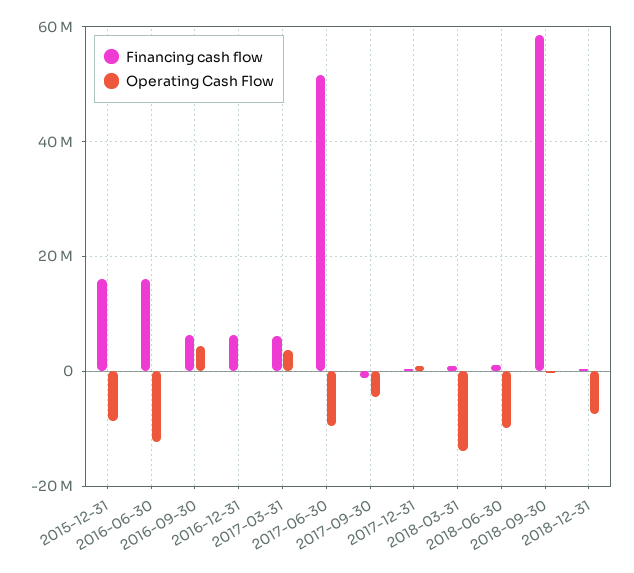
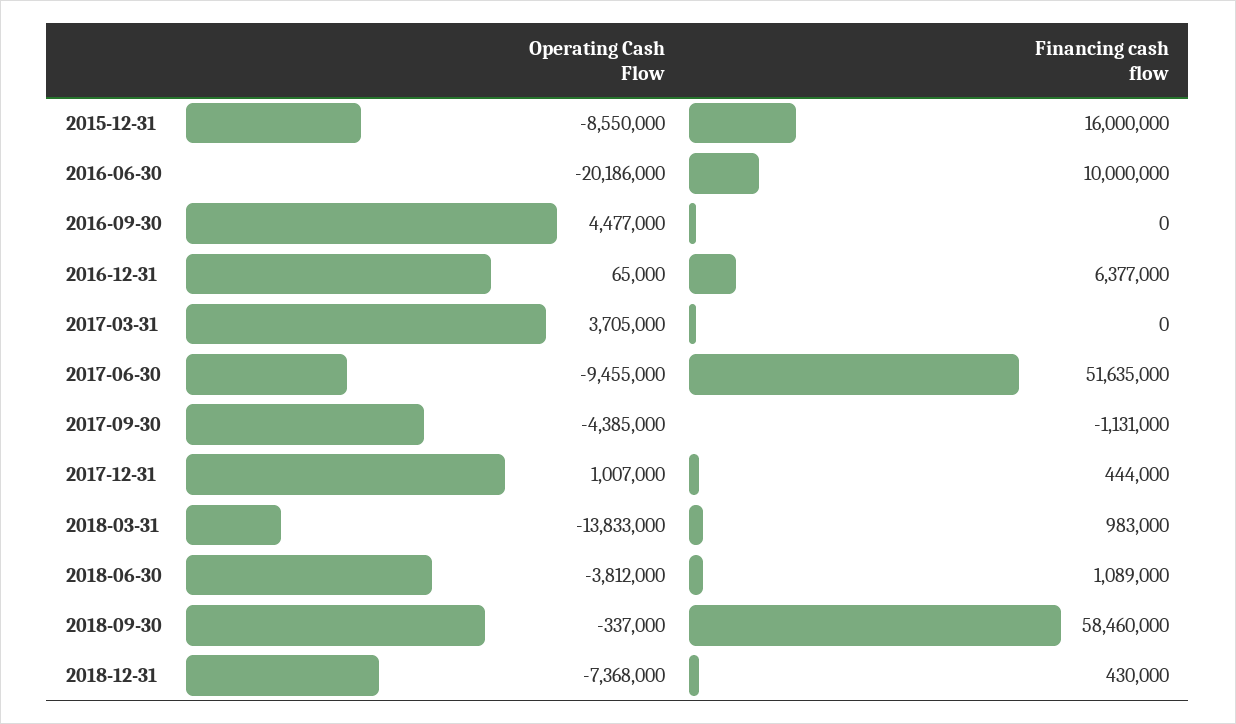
  {
    "Financing cash flow": {
      "2015-12-31": 16000000,
-     "2016-06-30": 16000000,
+     "2016-06-30": 10000000,
-     "2016-09-30": 6000000,
+     "2016-09-30": 0,
      "2016-12-31": 6377000,
-     "2017-03-31": 6000000,
+     "2017-03-31": 0,
      "2017-06-30": 51635000,
      "2017-09-30": -1131000,
      "2017-12-31": 444000,
      "2018-03-31": 983000,
      "2018-06-30": 1089000,
      "2018-09-30": 58460000,
      "2018-12-31": 430000
    },
    "Operating Cash Flow": {
      "2015-12-31": -8550000,
-     "2016-06-30": -12000000,
+     "2016-06-30": -20186000,
      "2016-09-30": 4477000,
      "2016-12-31": 65000,
      "2017-03-31": 3705000,
      "2017-06-30": -9455000,
      "2017-09-30": -4385000,
      "2017-12-31": 1007000,
      "2018-03-31": -13833000,
-     "2018-06-30": -10000000,
+     "2018-06-30": -3812000,
      "2018-09-30": -337000,
      "2018-12-31": -7368000
    }
  }

